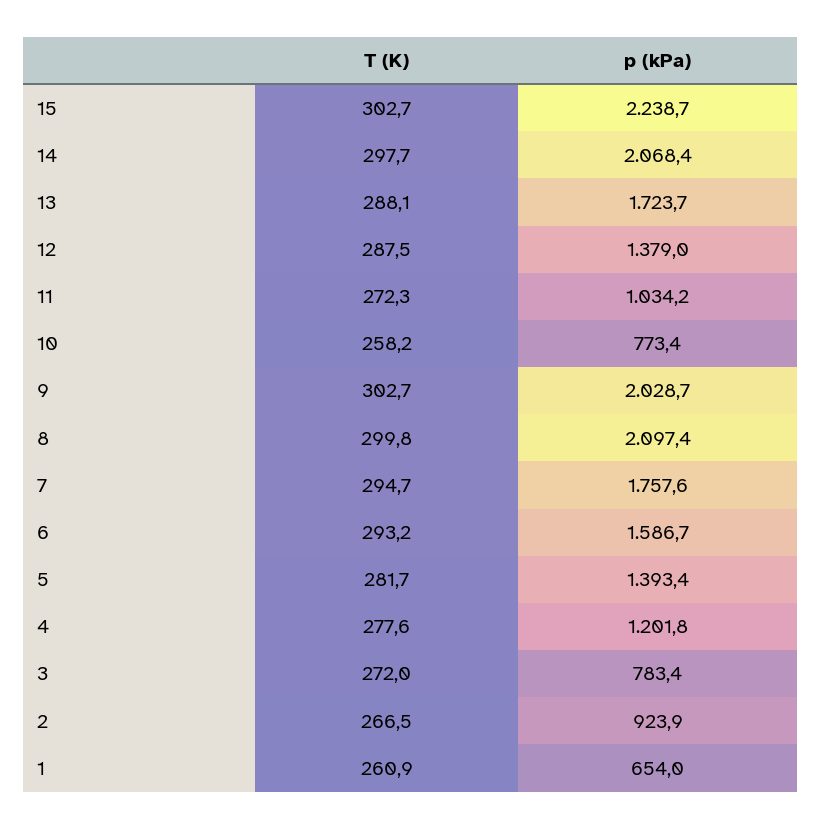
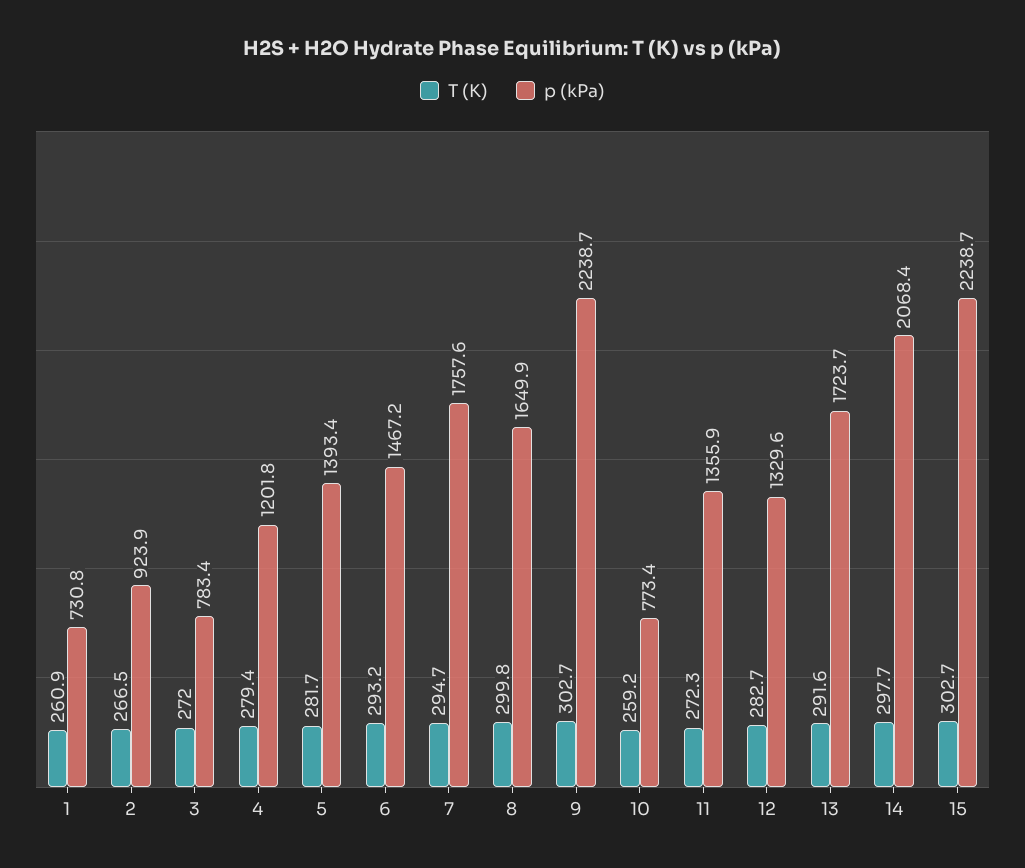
  {
    "T (K)": {
      "15": 302.7,
      "14": 297.7,
-     "13": 288.1,
+     "13": 291.6,
-     "12": 287.5,
+     "12": 282.7,
      "11": 272.3,
-     "10": 258.2,
+     "10": 259.2,
      "9": 302.7,
      "8": 299.8,
      "7": 294.7,
      "6": 293.2,
      "5": 281.7,
-     "4": 277.6,
+     "4": 279.4,
      "3": 272,
      "2": 266.5,
      "1": 260.9
    },
    "p (kPa)": {
      "15": 2238.7,
      "14": 2068.4,
      "13": 1723.7,
-     "12": 1379,
+     "12": 1329.6,
-     "11": 1034.2,
+     "11": 1355.9,
      "10": 773.4,
-     "9": 2028.7,
+     "9": 2238.7,
-     "8": 2097.4,
+     "8": 1649.9,
      "7": 1757.6,
-     "6": 1586.7,
+     "6": 1467.2,
      "5": 1393.4,
      "4": 1201.8,
      "3": 783.4,
      "2": 923.9,
-     "1": 654
+     "1": 730.8
    }
  }

